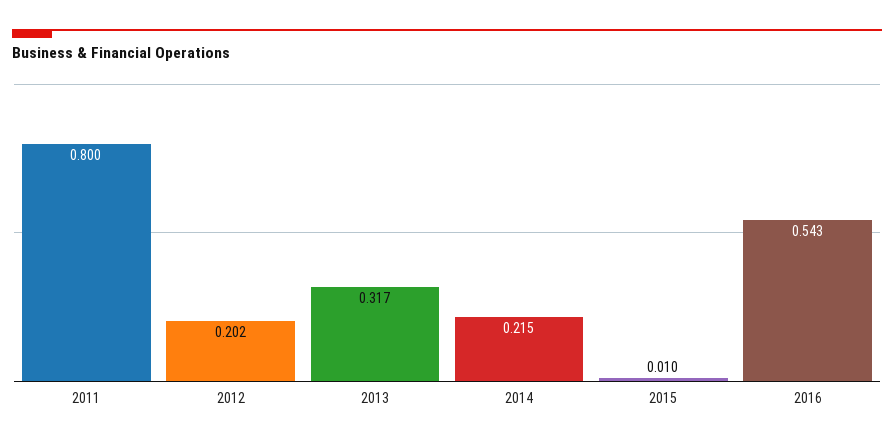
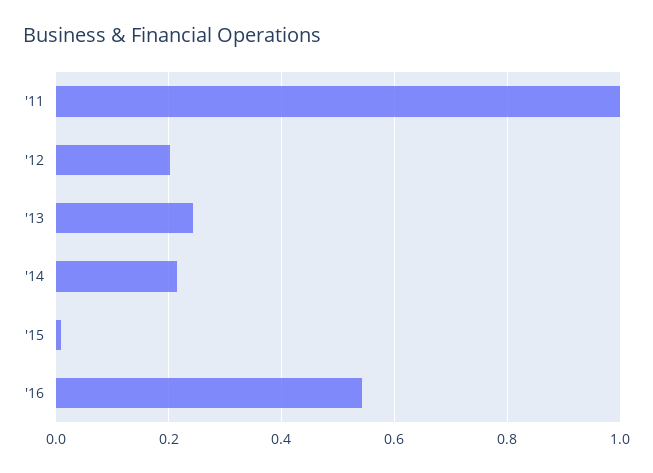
  {
-   "2011": 0.8,
+   "2011": 1,
    "2012": 0.202,
-   "2013": 0.317,
+   "2013": 0.24,
    "2014": 0.215,
    "2015": 0.01,
    "2016": 0.543
  }

